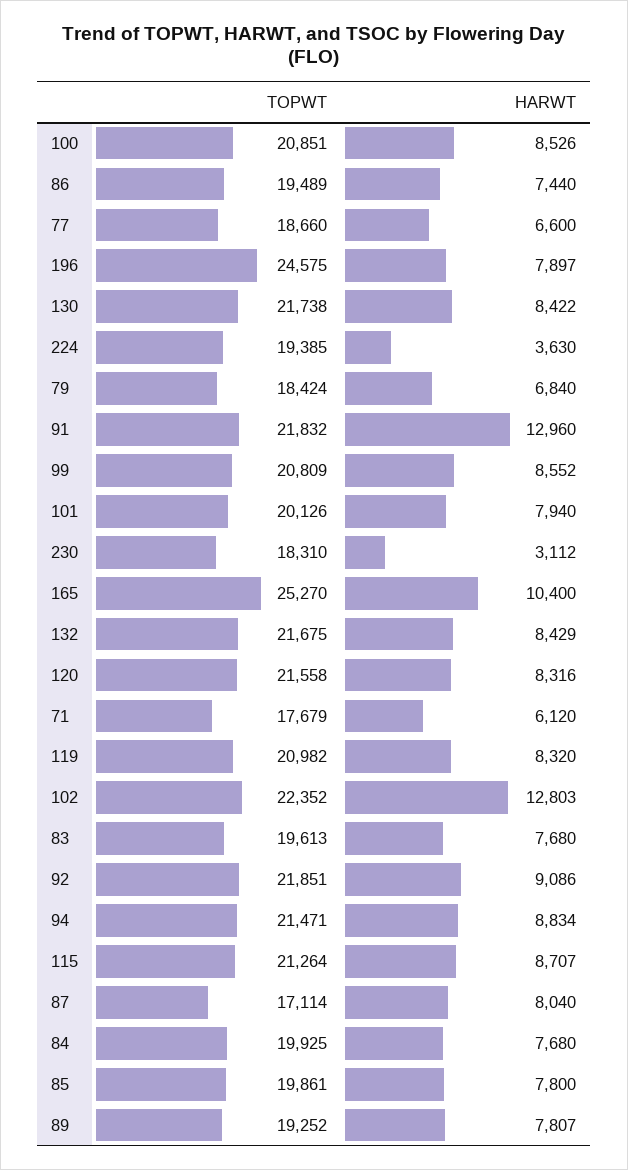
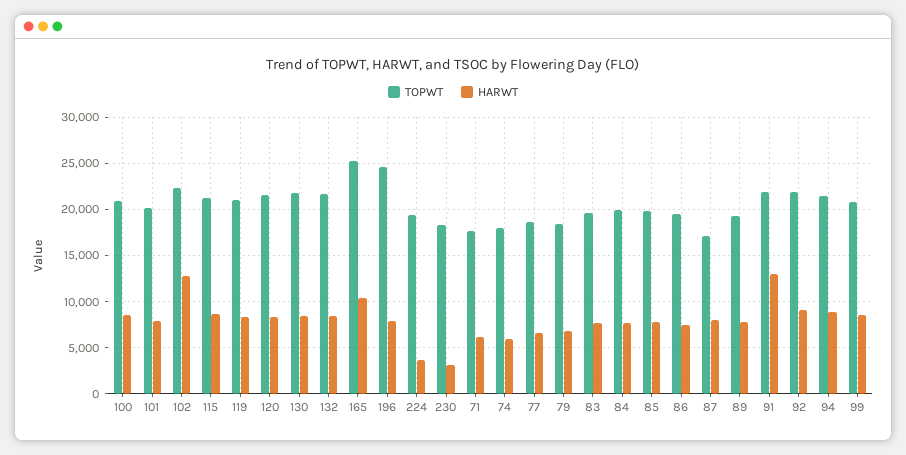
  {
    "TOPWT": {
      "100": 20851,
      "86": 19489,
      "77": 18660,
      "196": 24575,
      "130": 21738,
      "224": 19385,
      "79": 18424,
      "91": 21832,
      "99": 20809,
      "101": 20126,
      "230": 18310,
      "165": 25270,
      "132": 21675,
      "120": 21558,
      "71": 17679,
      "119": 20982,
      "102": 22352,
      "83": 19613,
      "92": 21851,
      "94": 21471,
      "115": 21264,
      "87": 17114,
      "84": 19925,
      "85": 19861,
-     "89": 19252
+     "89": 19252,
+     "74": 18000
    },
    "HARWT": {
      "100": 8526,
      "86": 7440,
      "77": 6600,
      "196": 7897,
      "130": 8422,
      "224": 3630,
      "79": 6840,
      "91": 12960,
      "99": 8552,
      "101": 7940,
      "230": 3112,
      "165": 10400,
      "132": 8429,
      "120": 8316,
      "71": 6120,
      "119": 8320,
      "102": 12803,
      "83": 7680,
      "92": 9086,
      "94": 8834,
      "115": 8707,
      "87": 8040,
      "84": 7680,
      "85": 7800,
-     "89": 7807
+     "89": 7807,
+     "74": 6000
    }
  }

